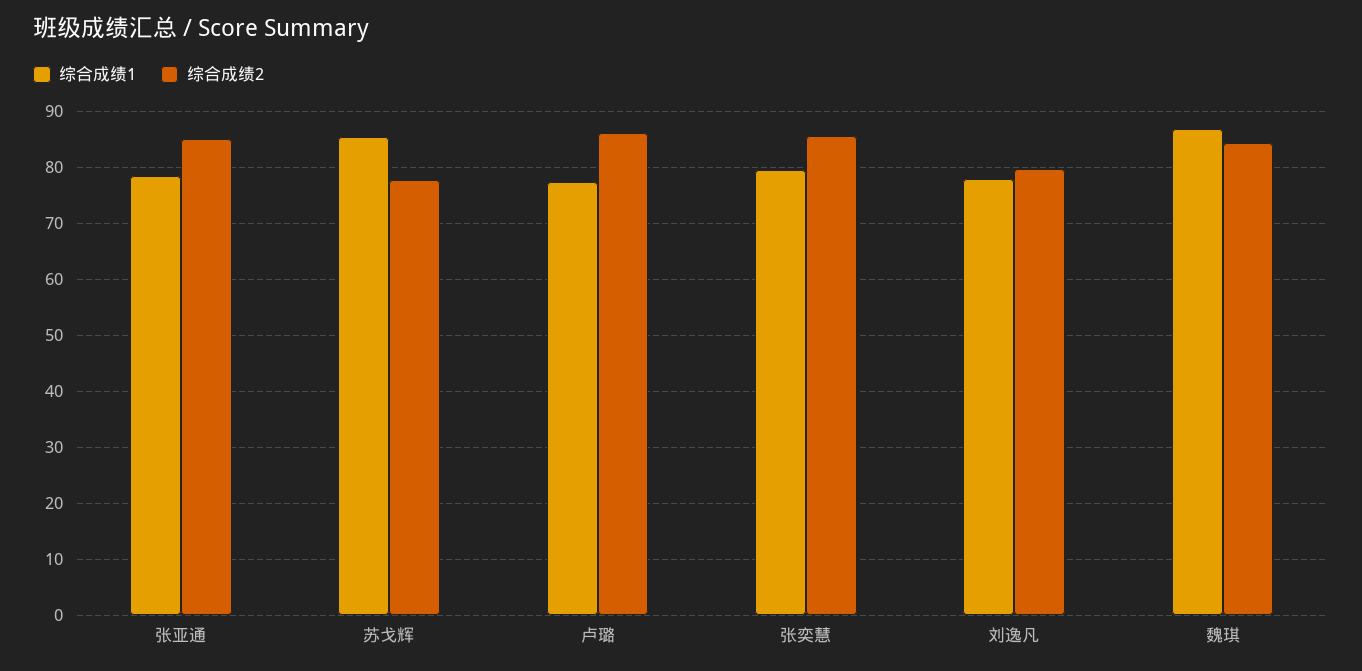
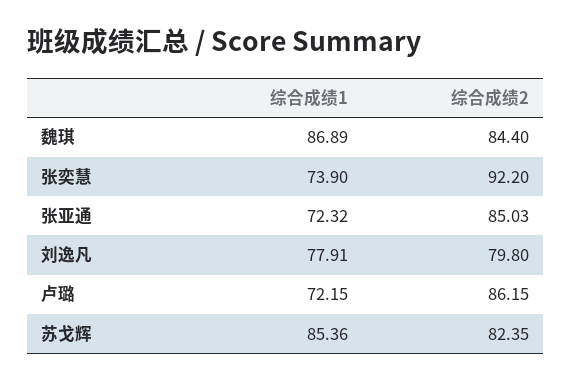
  {
    "综合成绩1": {
-     "张亚通": 78,
+     "张亚通": 72.32,
      "苏戈辉": 85.36,
-     "卢璐": 78,
+     "卢璐": 72.15,
-     "张奕慧": 80,
+     "张奕慧": 73.9,
      "刘逸凡": 77.91,
      "魏琪": 86.89
    },
    "综合成绩2": {
      "张亚通": 85.03,
-     "苏戈辉": 78,
+     "苏戈辉": 82.35,
      "卢璐": 86.15,
-     "张奕慧": 86,
+     "张奕慧": 92.2,
      "刘逸凡": 79.8,
      "魏琪": 84.4
    }
  }

